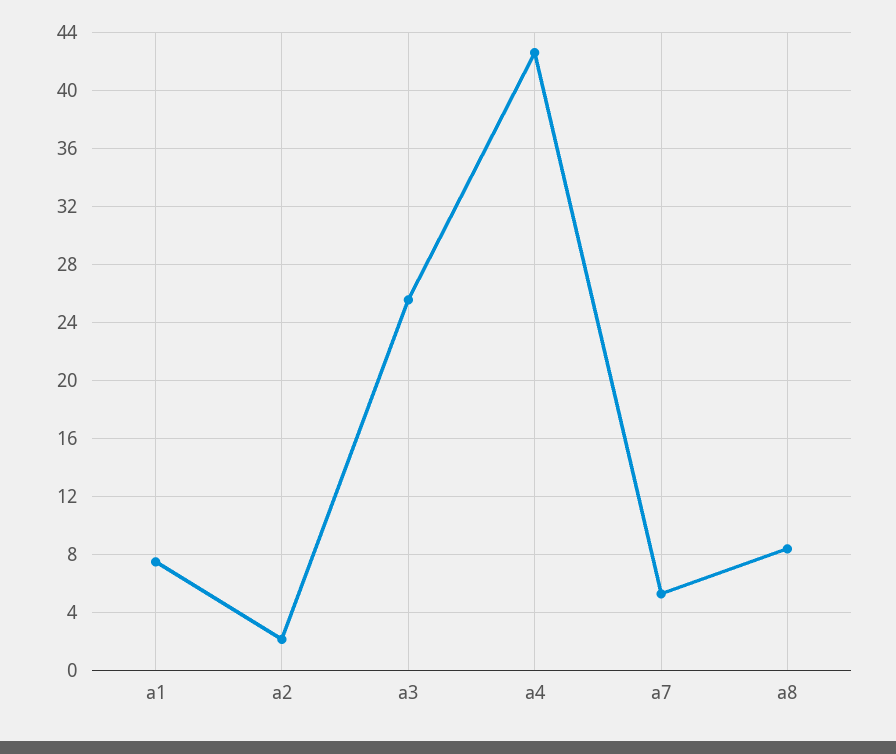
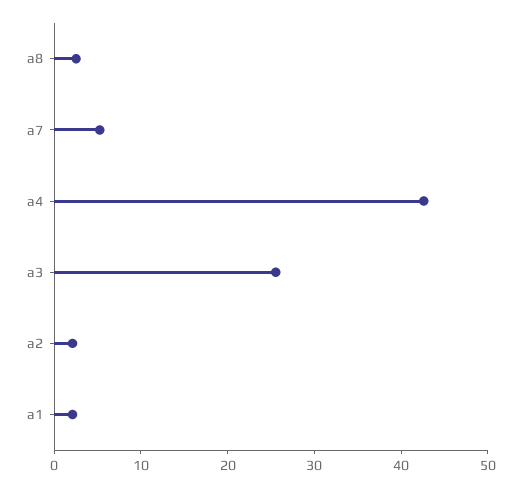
  {
-   "a1": 7.5,
+   "a1": 2,
    "a2": 2,
    "a3": 25.5,
    "a4": 42.5,
    "a7": 5.5,
-   "a8": 8.5
+   "a8": 2
  }

